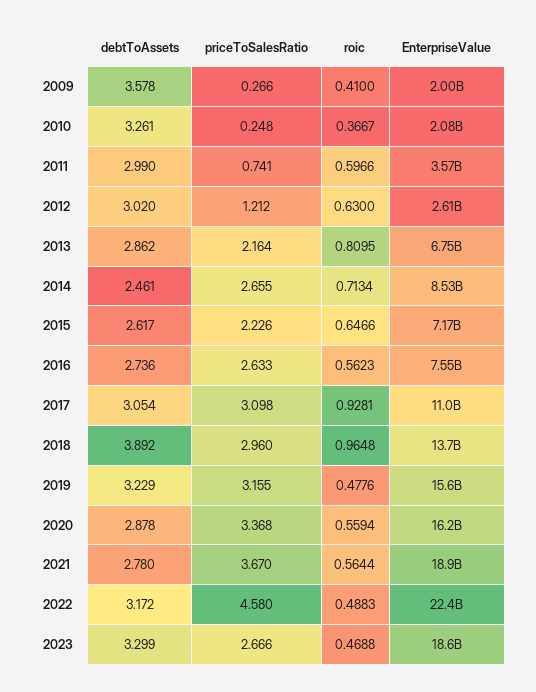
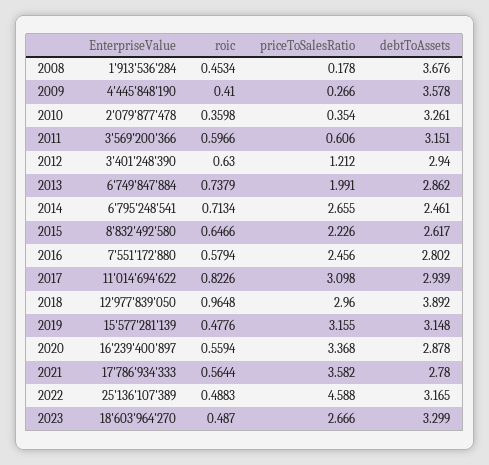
  {
    "debtToAssets": {
      "2009": 3.578,
      "2010": 3.261,
-     "2011": 2.99,
+     "2011": 3.151,
-     "2012": 3.02,
+     "2012": 2.94,
      "2013": 2.862,
      "2014": 2.461,
      "2015": 2.617,
-     "2016": 2.736,
+     "2016": 2.802,
-     "2017": 3.054,
+     "2017": 2.939,
      "2018": 3.892,
-     "2019": 3.229,
+     "2019": 3.148,
      "2020": 2.878,
      "2021": 2.78,
-     "2022": 3.172,
+     "2022": 3.165,
-     "2023": 3.299
+     "2023": 3.299,
+     "2008": 3.676
    },
    "priceToSalesRatio": {
      "2009": 0.266,
-     "2010": 0.248,
+     "2010": 0.354,
-     "2011": 0.741,
+     "2011": 0.606,
      "2012": 1.212,
-     "2013": 2.164,
+     "2013": 1.991,
      "2014": 2.655,
      "2015": 2.226,
-     "2016": 2.633,
+     "2016": 2.456,
      "2017": 3.098,
      "2018": 2.96,
      "2019": 3.155,
      "2020": 3.368,
-     "2021": 3.67,
+     "2021": 3.582,
-     "2022": 4.58,
+     "2022": 4.588,
-     "2023": 2.666
+     "2023": 2.666,
+     "2008": 0.178
    },
    "roic": {
      "2009": 0.41,
-     "2010": 0.3667,
+     "2010": 0.3598,
      "2011": 0.5966,
      "2012": 0.63,
-     "2013": 0.8095,
+     "2013": 0.7379,
      "2014": 0.7134,
      "2015": 0.6466,
-     "2016": 0.5623,
+     "2016": 0.5794,
-     "2017": 0.9281,
+     "2017": 0.8226,
      "2018": 0.9648,
      "2019": 0.4776,
      "2020": 0.5594,
      "2021": 0.5644,
      "2022": 0.4883,
-     "2023": 0.4688
+     "2023": 0.487,
+     "2008": 0.4534
    },
    "EnterpriseValue": {
-     "2009": 2000000000,
+     "2009": 4445848190,
      "2010": 2079877478,
      "2011": 3569200366,
-     "2012": 2610000000,
+     "2012": 3401248390,
      "2013": 6749847884,
-     "2014": 8530000000,
+     "2014": 6795248541,
-     "2015": 7170000000,
+     "2015": 8832492580,
      "2016": 7551172880,
      "2017": 11014694622,
-     "2018": 13700000000,
+     "2018": 12977839050,
      "2019": 15577281139,
      "2020": 16239400897,
-     "2021": 18900000000,
+     "2021": 17786934333,
-     "2022": 22400000000,
+     "2022": 25136107389,
-     "2023": 18603964270
+     "2023": 18603964270,
+     "2008": 1913536284
    }
  }

